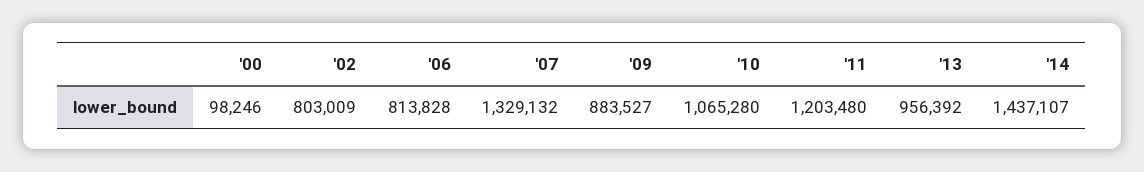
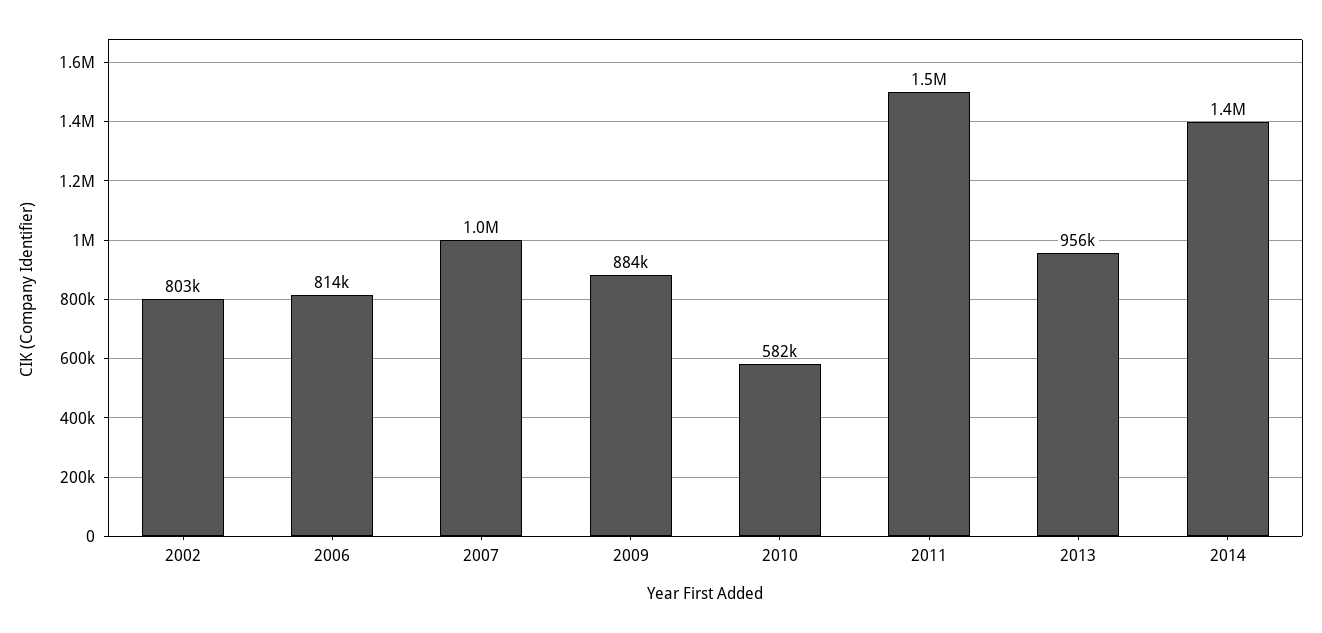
  {
-   "'00": 98246,
    "'02": 803009,
    "'06": 813828,
-   "'07": 1329132,
+   "'07": 1000000,
    "'09": 883527,
-   "'10": 1065280,
+   "'10": 582000,
-   "'11": 1203480,
+   "'11": 1500000,
    "'13": 956392,
    "'14": 1437107
  }

